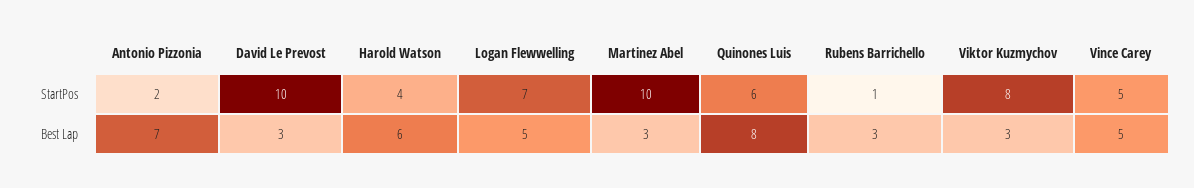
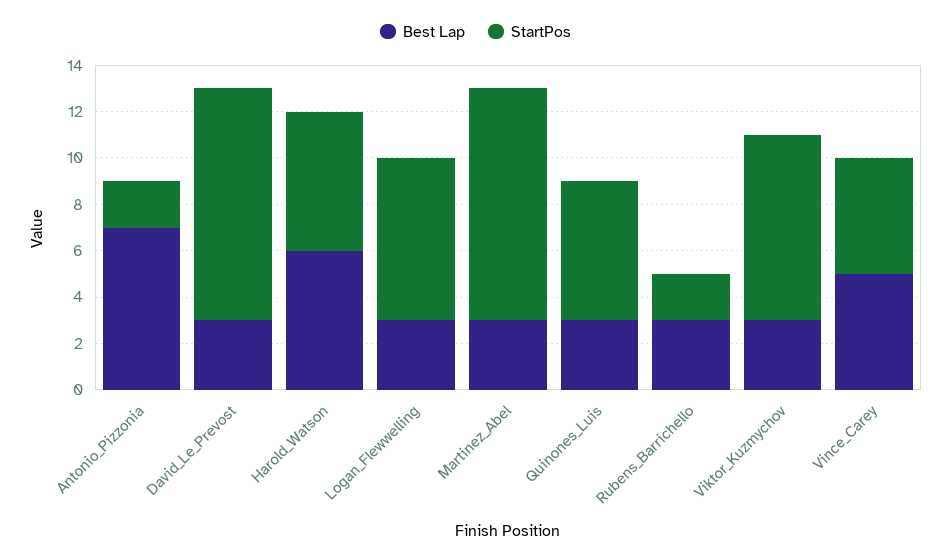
  {
    "StartPos": {
      "Antonio Pizzonia": 2,
      "David Le Prevost": 10,
-     "Harold Watson": 4,
+     "Harold Watson": 6,
      "Logan Flewwelling": 7,
      "Martinez Abel": 10,
      "Quinones Luis": 6,
-     "Rubens Barrichello": 1,
+     "Rubens Barrichello": 2,
      "Viktor Kuzmychov": 8,
      "Vince Carey": 5
    },
    "Best Lap": {
      "Antonio Pizzonia": 7,
      "David Le Prevost": 3,
      "Harold Watson": 6,
-     "Logan Flewwelling": 5,
+     "Logan Flewwelling": 3,
      "Martinez Abel": 3,
-     "Quinones Luis": 8,
+     "Quinones Luis": 3,
      "Rubens Barrichello": 3,
      "Viktor Kuzmychov": 3,
      "Vince Carey": 5
    }
  }

